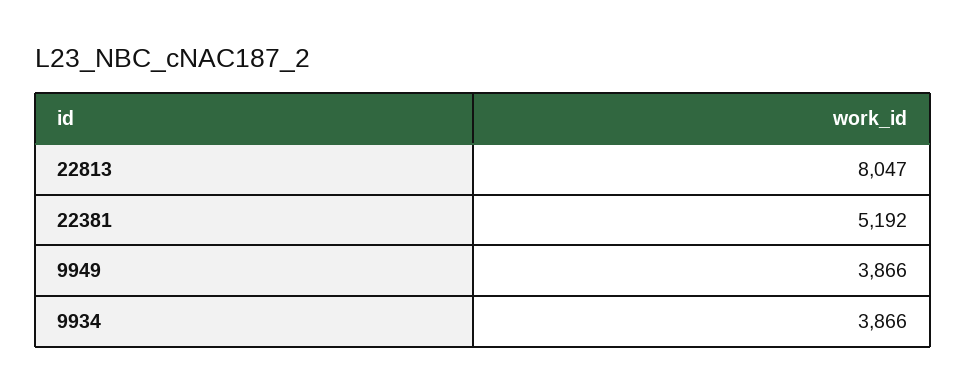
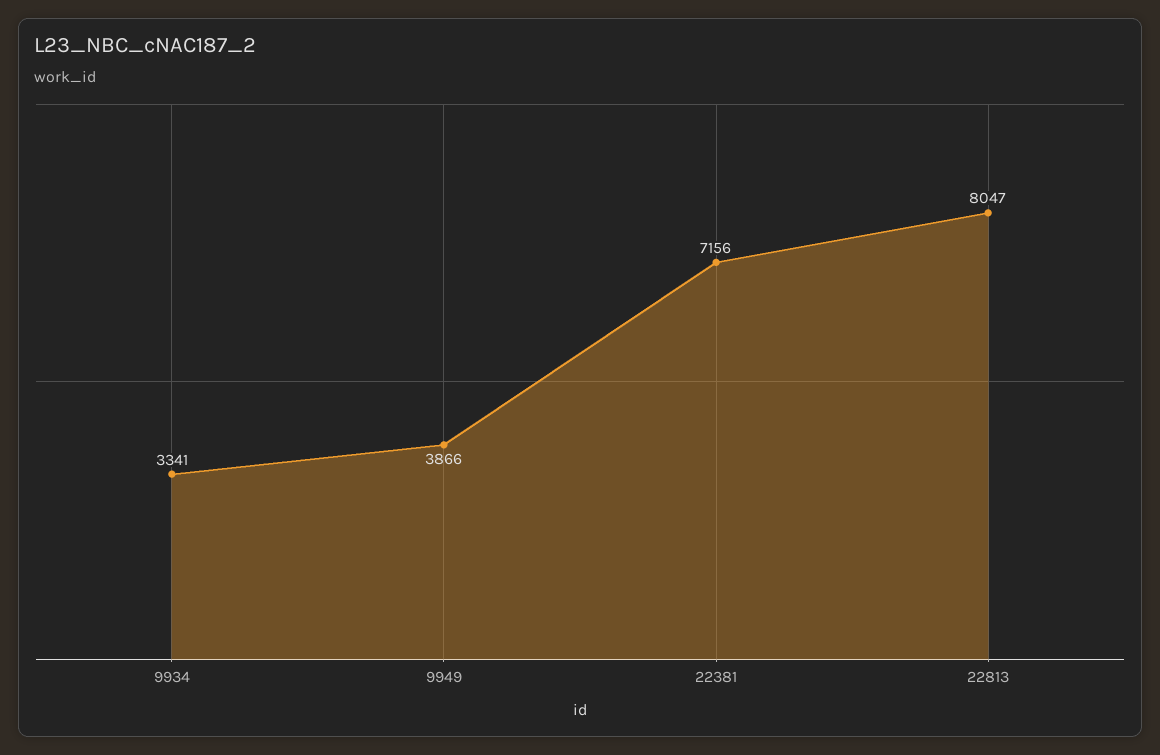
  {
    "22813": 8047,
-   "22381": 5192,
+   "22381": 7156,
    "9949": 3866,
-   "9934": 3866
+   "9934": 3341
  }

